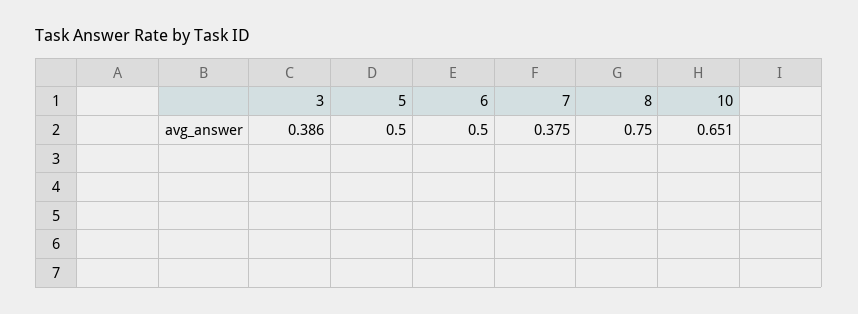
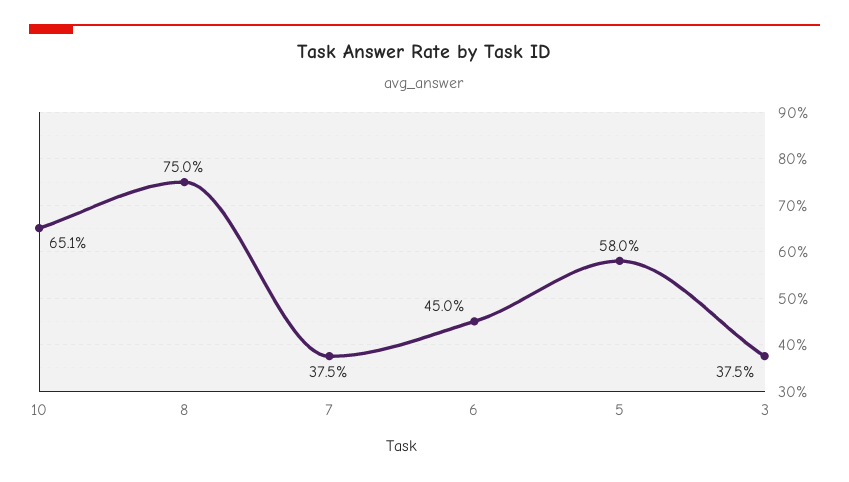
  {
-   "3": 0.386,
+   "3": 0.375,
-   "5": 0.5,
+   "5": 0.58,
-   "6": 0.5,
+   "6": 0.45,
    "7": 0.375,
    "8": 0.75,
    "10": 0.651
  }

